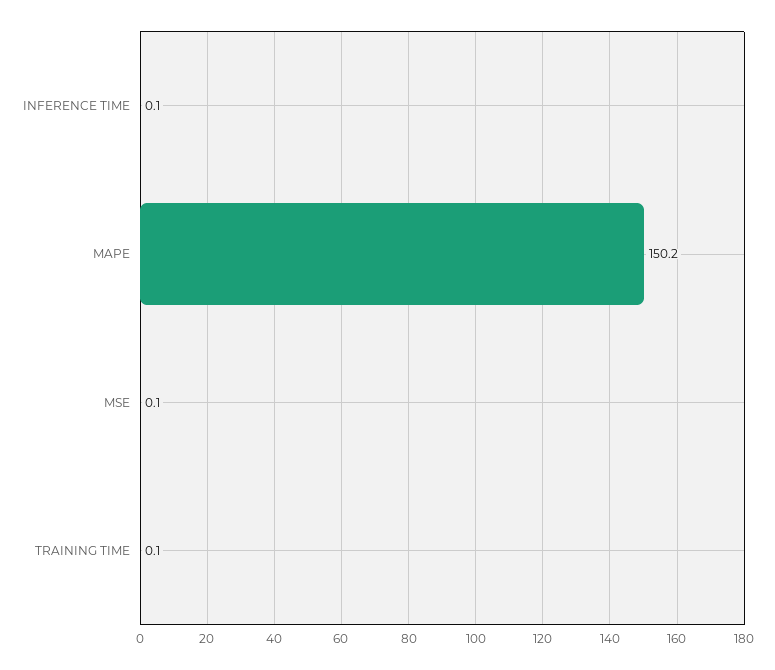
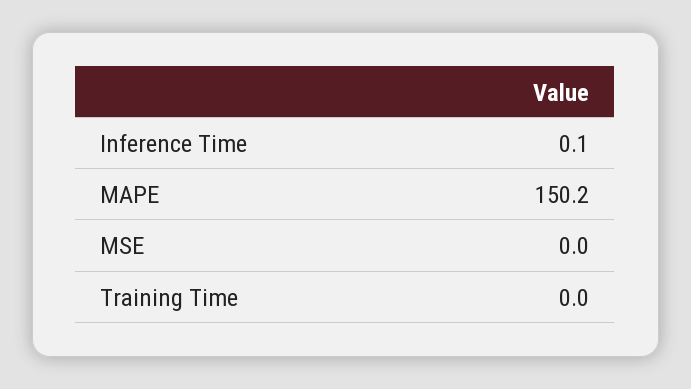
  {
    "INFERENCE TIME": 0.1,
    "MAPE": 150.2,
-   "MSE": 0.1,
+   "MSE": 0,
-   "TRAINING TIME": 0.1
+   "TRAINING TIME": 0
  }

